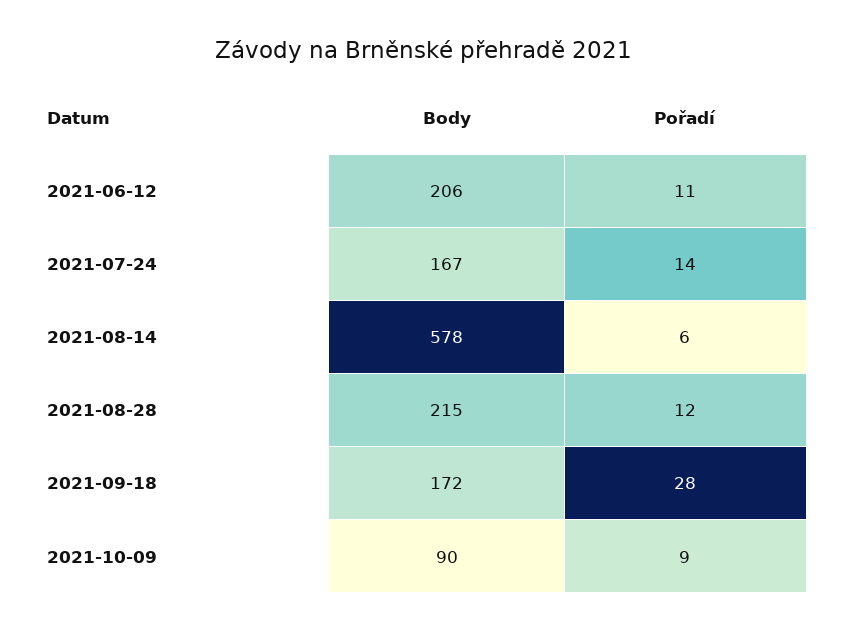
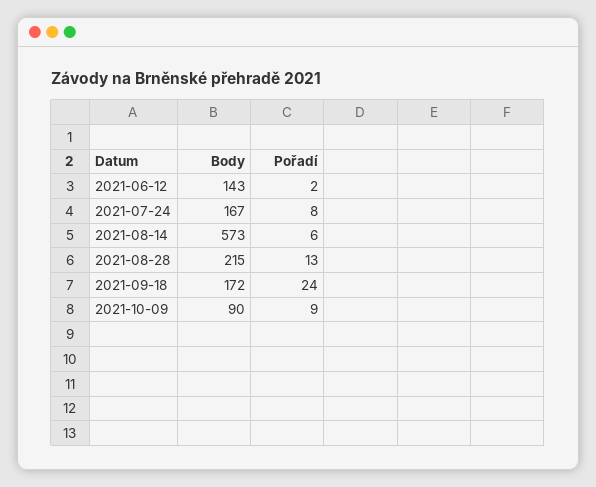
  {
    "Body": {
-     "2021-06-12": 206,
+     "2021-06-12": 143,
      "2021-07-24": 167,
-     "2021-08-14": 578,
+     "2021-08-14": 573,
      "2021-08-28": 215,
      "2021-09-18": 172,
      "2021-10-09": 90
    },
    "Pořadí": {
-     "2021-06-12": 11,
+     "2021-06-12": 2,
-     "2021-07-24": 14,
+     "2021-07-24": 8,
      "2021-08-14": 6,
-     "2021-08-28": 12,
+     "2021-08-28": 13,
-     "2021-09-18": 28,
+     "2021-09-18": 24,
      "2021-10-09": 9
    }
  }

